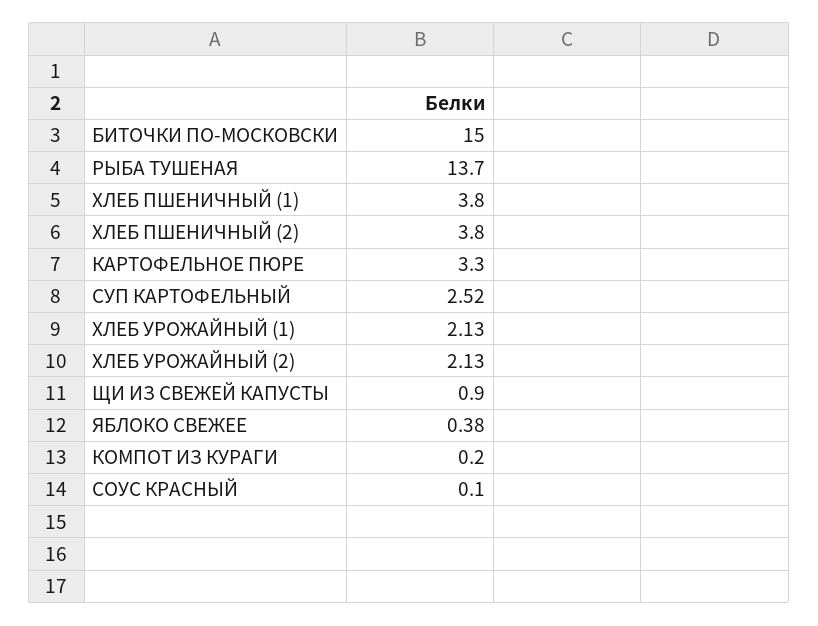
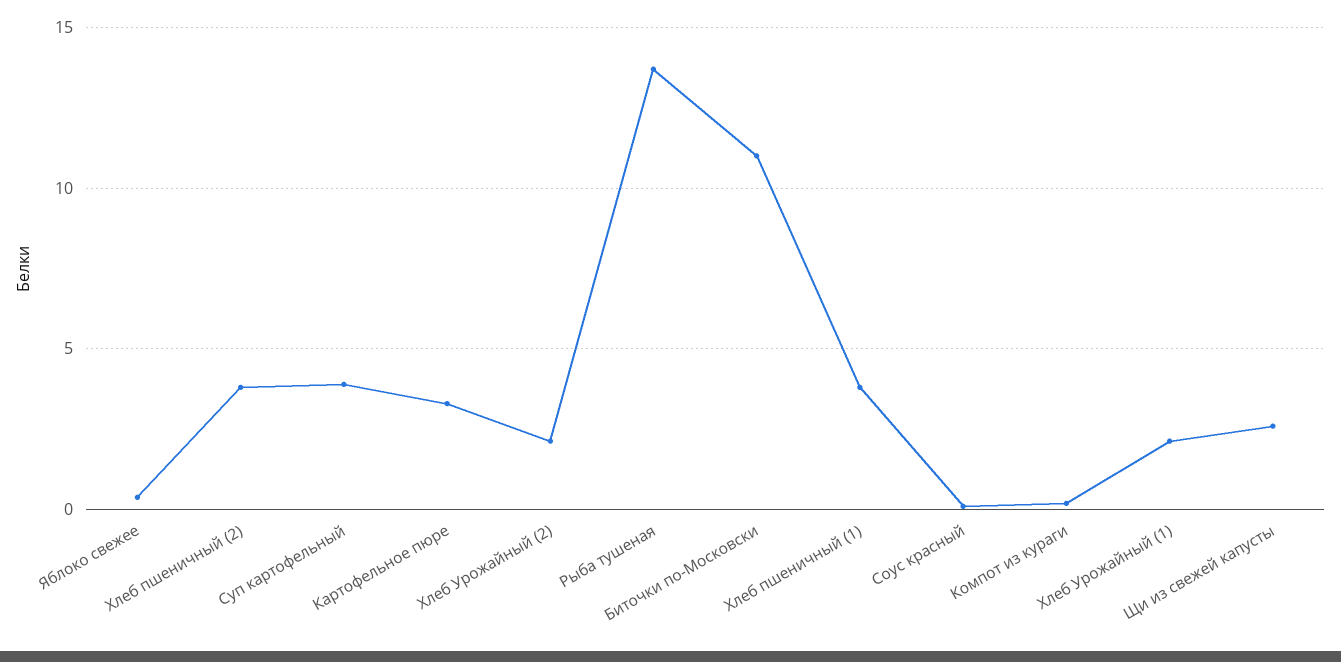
  {
-   "БИТОЧКИ ПО-МОСКОВСКИ": 15,
+   "БИТОЧКИ ПО-МОСКОВСКИ": 11,
    "РЫБА ТУШЕНАЯ": 13.7,
    "ХЛЕБ ПШЕНИЧНЫЙ (1)": 3.8,
    "ХЛЕБ ПШЕНИЧНЫЙ (2)": 3.8,
    "КАРТОФЕЛЬНОЕ ПЮРЕ": 3.3,
-   "СУП КАРТОФЕЛЬНЫЙ": 2.52,
+   "СУП КАРТОФЕЛЬНЫЙ": 4,
    "ХЛЕБ УРОЖАЙНЫЙ (1)": 2.13,
    "ХЛЕБ УРОЖАЙНЫЙ (2)": 2.13,
-   "ЩИ ИЗ СВЕЖЕЙ КАПУСТЫ": 0.9,
+   "ЩИ ИЗ СВЕЖЕЙ КАПУСТЫ": 2.5,
    "ЯБЛОКО СВЕЖЕЕ": 0.38,
    "КОМПОТ ИЗ КУРАГИ": 0.2,
    "СОУС КРАСНЫЙ": 0.1
  }

